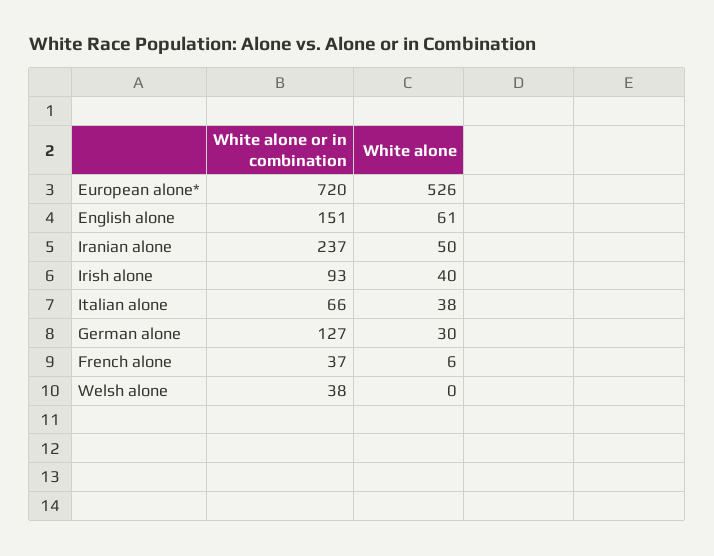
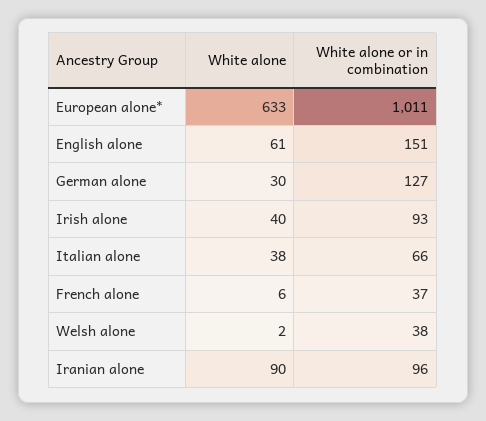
  {
    "White alone or in combination": {
-     "European alone*": 720,
+     "European alone*": 1011,
      "English alone": 151,
-     "Iranian alone": 237,
+     "Iranian alone": 96,
      "Irish alone": 93,
      "Italian alone": 66,
      "German alone": 127,
      "French alone": 37,
      "Welsh alone": 38
    },
    "White alone": {
-     "European alone*": 526,
+     "European alone*": 633,
      "English alone": 61,
-     "Iranian alone": 50,
+     "Iranian alone": 90,
      "Irish alone": 40,
      "Italian alone": 38,
      "German alone": 30,
      "French alone": 6,
-     "Welsh alone": 0
+     "Welsh alone": 2
    }
  }

